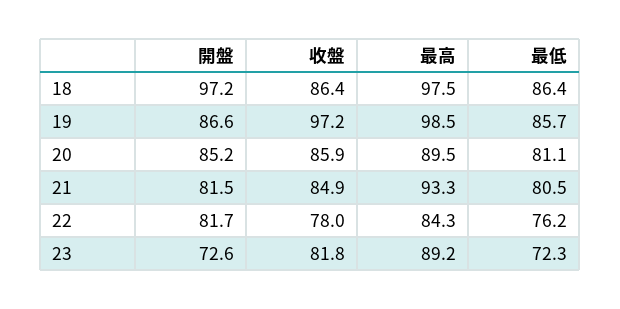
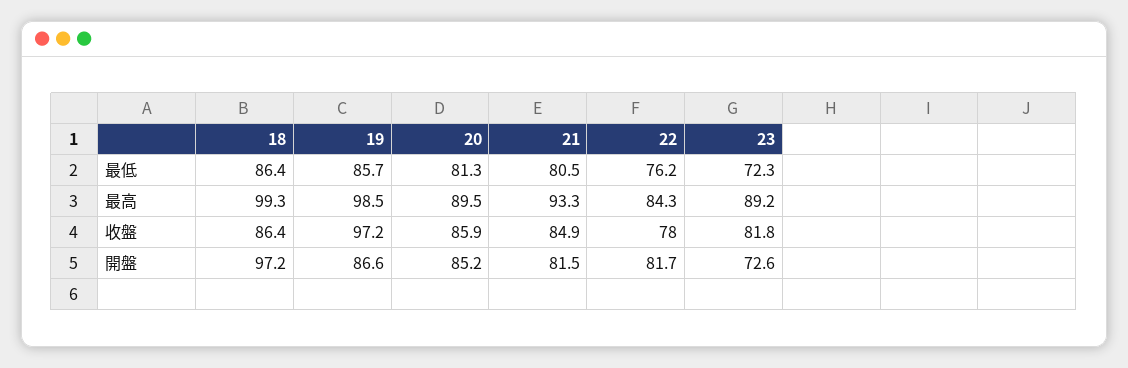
  {
    "開盤": {
      "18": 97.2,
      "19": 86.6,
      "20": 85.2,
      "21": 81.5,
      "22": 81.7,
      "23": 72.6
    },
    "收盤": {
      "18": 86.4,
      "19": 97.2,
      "20": 85.9,
      "21": 84.9,
      "22": 78,
      "23": 81.8
    },
    "最高": {
-     "18": 97.5,
+     "18": 99.3,
      "19": 98.5,
      "20": 89.5,
      "21": 93.3,
      "22": 84.3,
      "23": 89.2
    },
    "最低": {
      "18": 86.4,
      "19": 85.7,
-     "20": 81.1,
+     "20": 81.3,
      "21": 80.5,
      "22": 76.2,
      "23": 72.3
    }
  }

